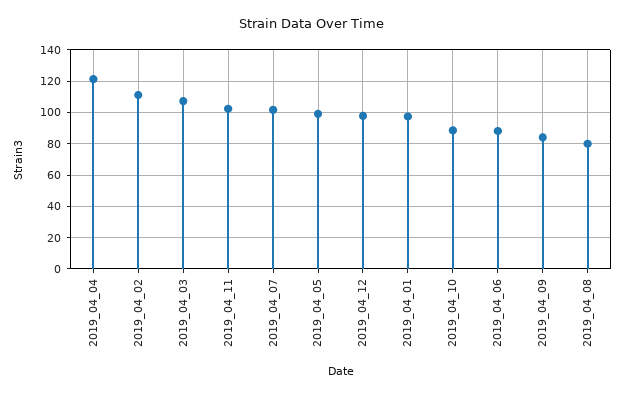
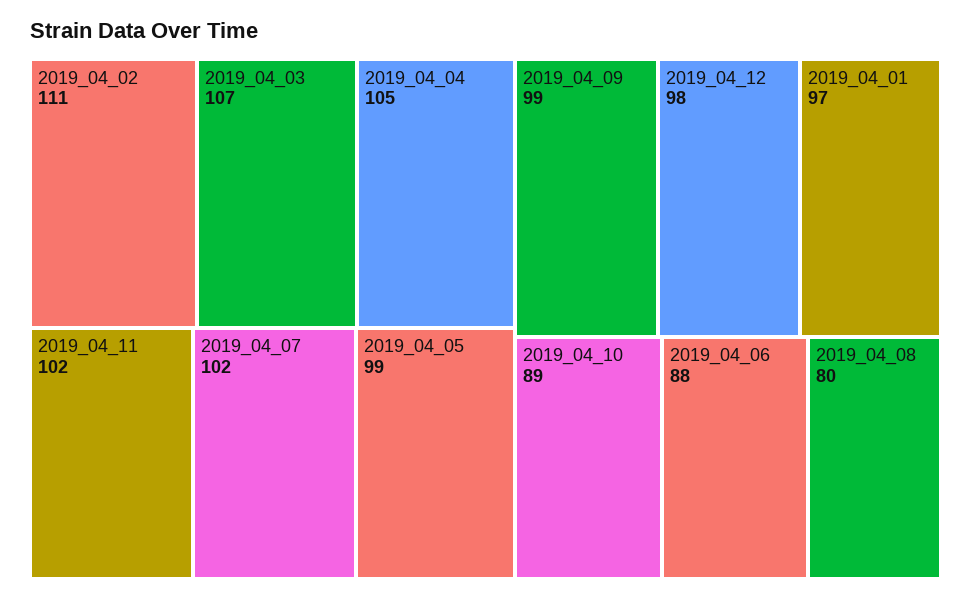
  {
-   "2019_04_04": 120,
+   "2019_04_04": 105,
    "2019_04_02": 111,
    "2019_04_03": 107,
    "2019_04_11": 102,
    "2019_04_07": 102,
    "2019_04_05": 99,
    "2019_04_12": 98,
    "2019_04_01": 97,
    "2019_04_10": 89,
    "2019_04_06": 88,
-   "2019_04_09": 85,
+   "2019_04_09": 99,
    "2019_04_08": 80
  }

